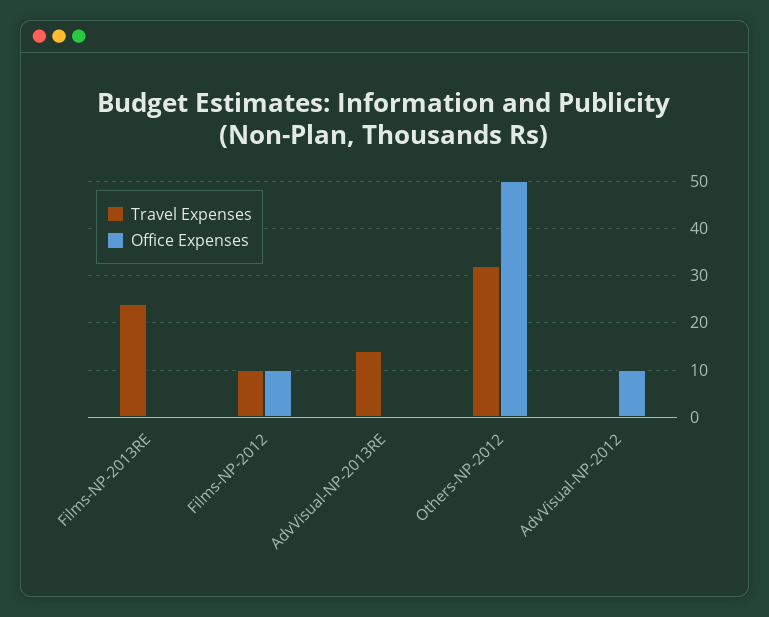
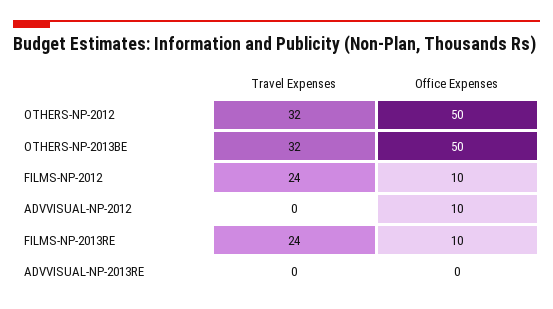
  {
    "Travel Expenses": {
      "Films-NP-2013RE": 24,
-     "Films-NP-2012": 10,
+     "Films-NP-2012": 24,
-     "AdvVisual-NP-2013RE": 15,
+     "AdvVisual-NP-2013RE": 0,
      "Others-NP-2012": 32,
-     "AdvVisual-NP-2012": 0
+     "AdvVisual-NP-2012": 0,
+     "OTHERS-NP-2013BE": 32
    },
    "Office Expenses": {
-     "Films-NP-2013RE": 0,
+     "Films-NP-2013RE": 10,
      "Films-NP-2012": 10,
      "AdvVisual-NP-2013RE": 0,
      "Others-NP-2012": 50,
-     "AdvVisual-NP-2012": 10
+     "AdvVisual-NP-2012": 10,
+     "OTHERS-NP-2013BE": 50
    }
  }

